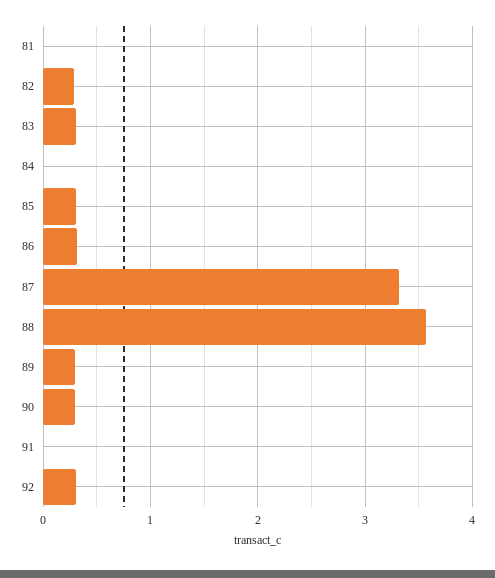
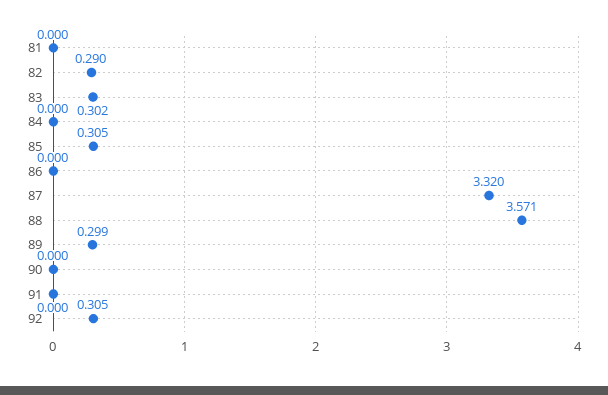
  {
    "81": 0,
    "82": 0.29,
    "83": 0.302,
    "84": 0,
    "85": 0.305,
-   "86": 0.3,
+   "86": 0,
    "87": 3.32,
    "88": 3.571,
    "89": 0.299,
-   "90": 0.3,
+   "90": 0,
    "91": 0,
    "92": 0.305
  }

